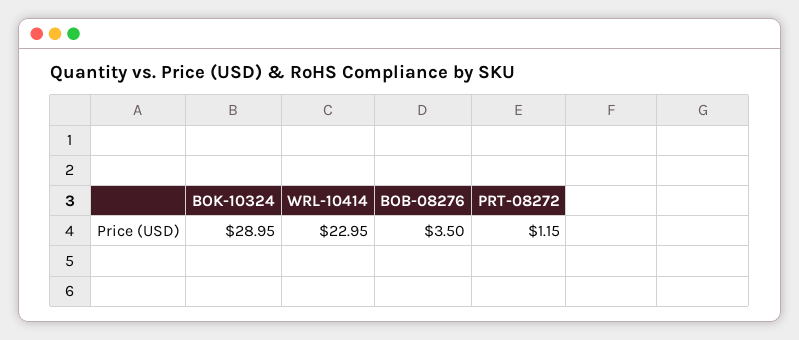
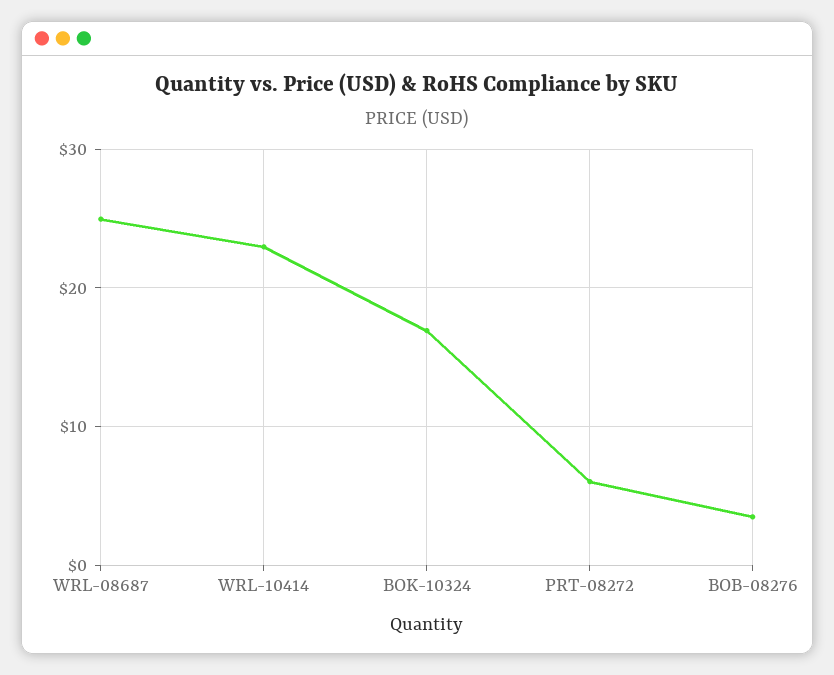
  {
-   "BOK-10324": 28.95,
+   "BOK-10324": 17,
    "WRL-10414": 22.95,
    "BOB-08276": 3.5,
-   "PRT-08272": 1.15
+   "PRT-08272": 6,
+   "WRL-08687": 25
  }

